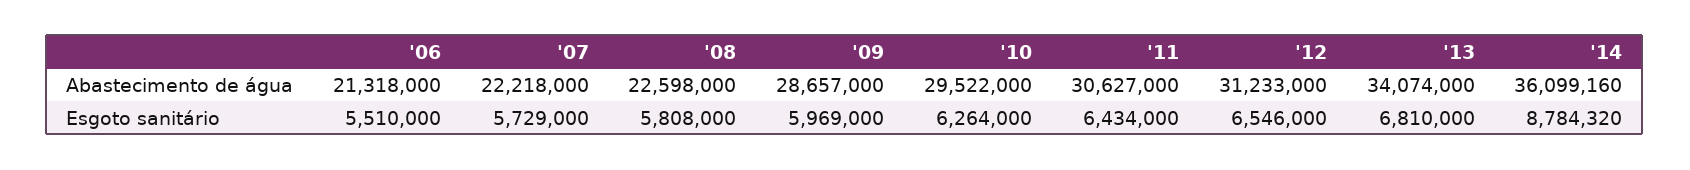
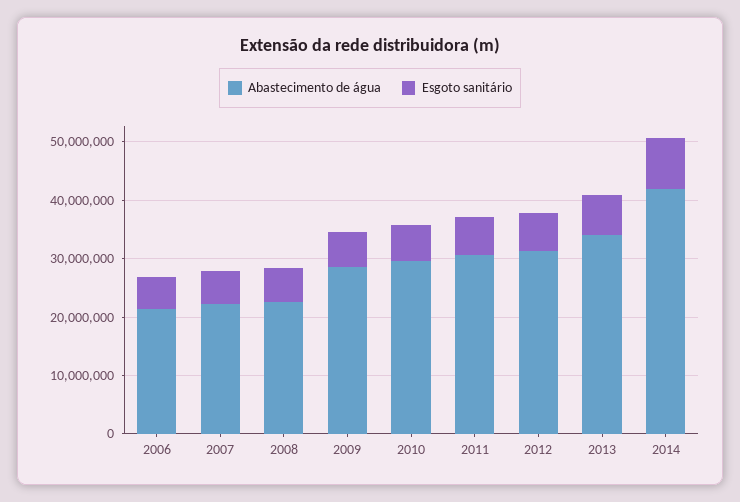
  {
    "Abastecimento de água": {
      "'06": 21318000,
      "'07": 22218000,
      "'08": 22598000,
      "'09": 28657000,
      "'10": 29522000,
      "'11": 30627000,
      "'12": 31233000,
      "'13": 34074000,
-     "'14": 36099160
+     "'14": 42000000
    },
    "Esgoto sanitário": {
      "'06": 5510000,
      "'07": 5729000,
      "'08": 5808000,
      "'09": 5969000,
      "'10": 6264000,
      "'11": 6434000,
      "'12": 6546000,
      "'13": 6810000,
      "'14": 8784320
    }
  }

